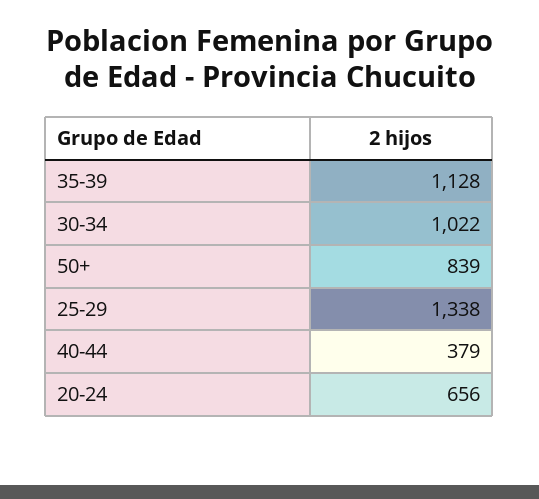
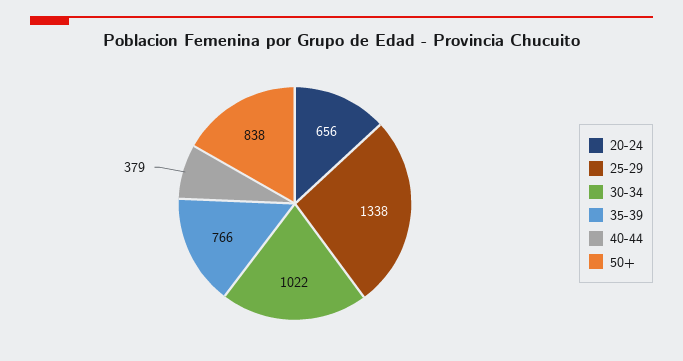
  {
-   "35-39": 1128,
+   "35-39": 766,
    "30-34": 1022,
-   "50+": 839,
+   "50+": 838,
    "25-29": 1338,
    "40-44": 379,
    "20-24": 656
  }

